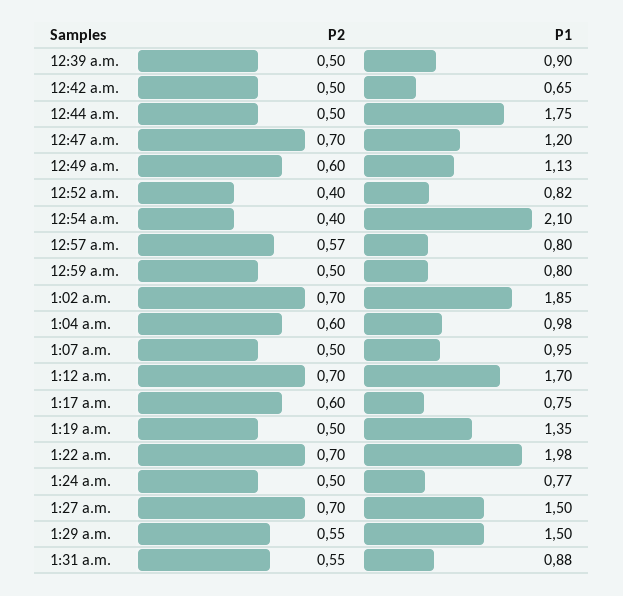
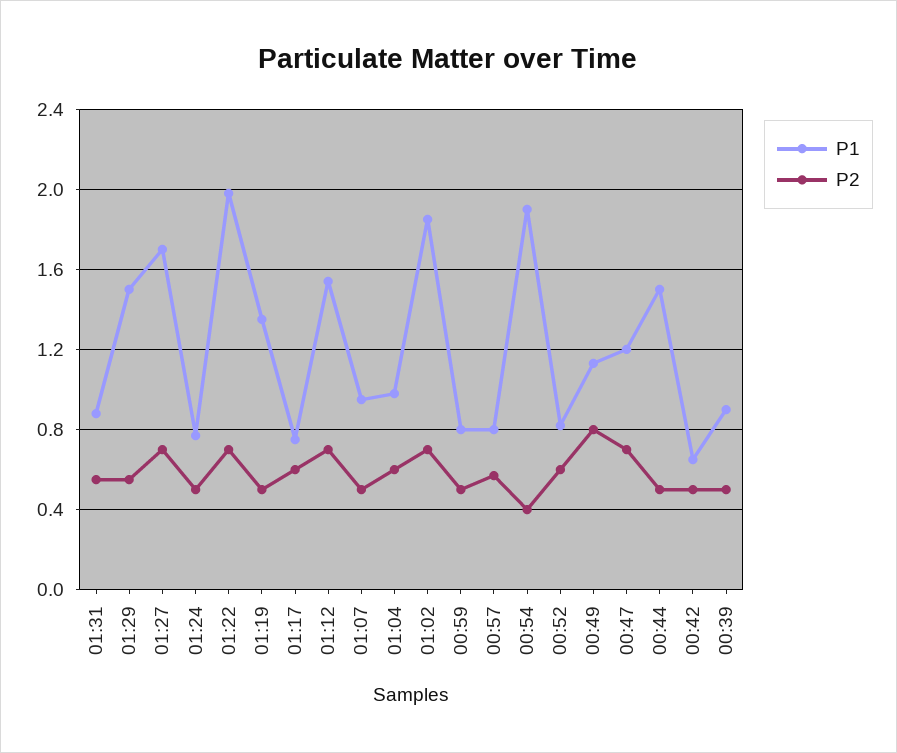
  {
    "P2": {
      "12:39 a.m.": 0.5,
      "12:42 a.m.": 0.5,
      "12:44 a.m.": 0.5,
      "12:47 a.m.": 0.7,
-     "12:49 a.m.": 0.6,
+     "12:49 a.m.": 0.8,
-     "12:52 a.m.": 0.4,
+     "12:52 a.m.": 0.6,
      "12:54 a.m.": 0.4,
      "12:57 a.m.": 0.57,
      "12:59 a.m.": 0.5,
      "1:02 a.m.": 0.7,
      "1:04 a.m.": 0.6,
      "1:07 a.m.": 0.5,
      "1:12 a.m.": 0.7,
      "1:17 a.m.": 0.6,
      "1:19 a.m.": 0.5,
      "1:22 a.m.": 0.7,
      "1:24 a.m.": 0.5,
      "1:27 a.m.": 0.7,
      "1:29 a.m.": 0.55,
      "1:31 a.m.": 0.55
    },
    "P1": {
      "12:39 a.m.": 0.9,
      "12:42 a.m.": 0.65,
-     "12:44 a.m.": 1.75,
+     "12:44 a.m.": 1.5,
      "12:47 a.m.": 1.2,
      "12:49 a.m.": 1.13,
      "12:52 a.m.": 0.82,
-     "12:54 a.m.": 2.1,
+     "12:54 a.m.": 1.9,
      "12:57 a.m.": 0.8,
      "12:59 a.m.": 0.8,
      "1:02 a.m.": 1.85,
      "1:04 a.m.": 0.98,
      "1:07 a.m.": 0.95,
-     "1:12 a.m.": 1.7,
+     "1:12 a.m.": 1.55,
      "1:17 a.m.": 0.75,
      "1:19 a.m.": 1.35,
      "1:22 a.m.": 1.98,
      "1:24 a.m.": 0.77,
-     "1:27 a.m.": 1.5,
+     "1:27 a.m.": 1.7,
      "1:29 a.m.": 1.5,
      "1:31 a.m.": 0.88
    }
  }

